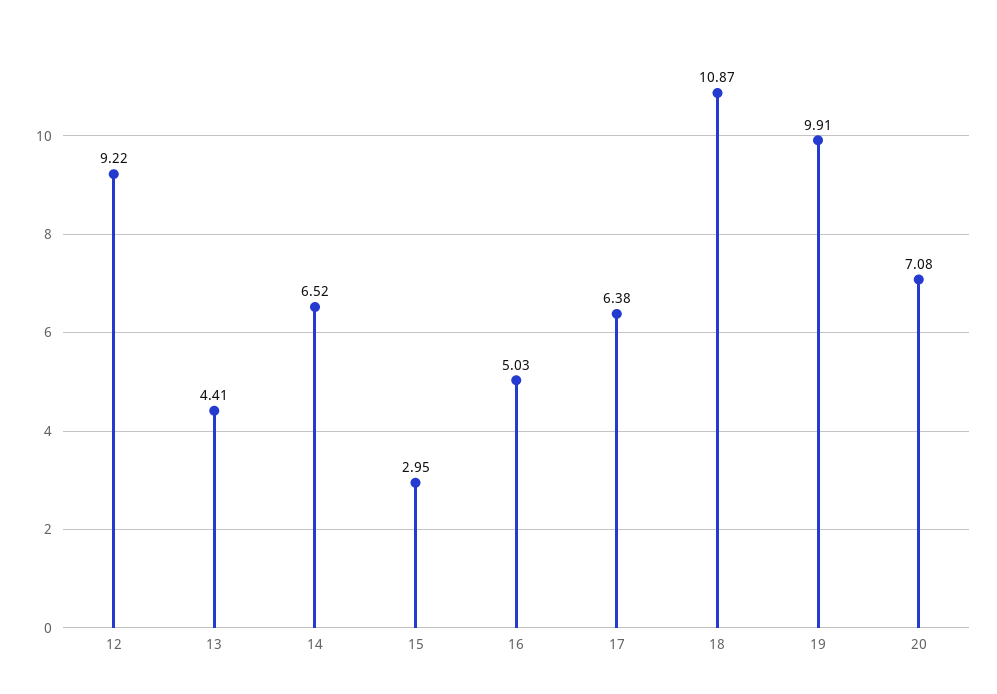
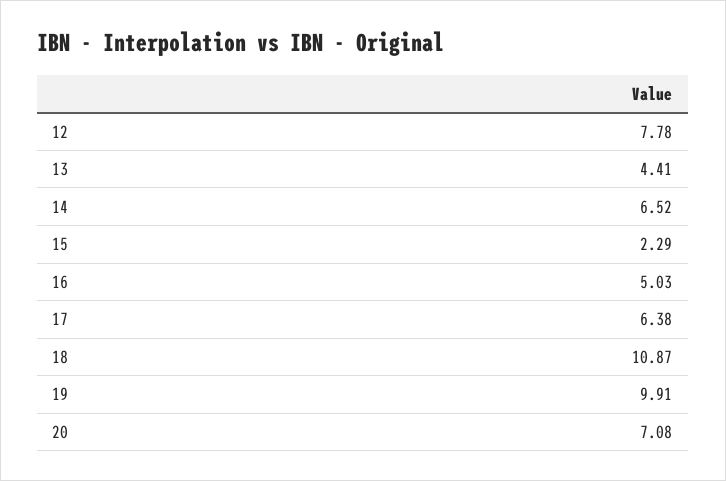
  {
-   "12": 9.22,
+   "12": 7.78,
    "13": 4.41,
    "14": 6.52,
-   "15": 2.95,
+   "15": 2.29,
    "16": 5.03,
    "17": 6.38,
    "18": 10.87,
    "19": 9.91,
    "20": 7.08
  }

